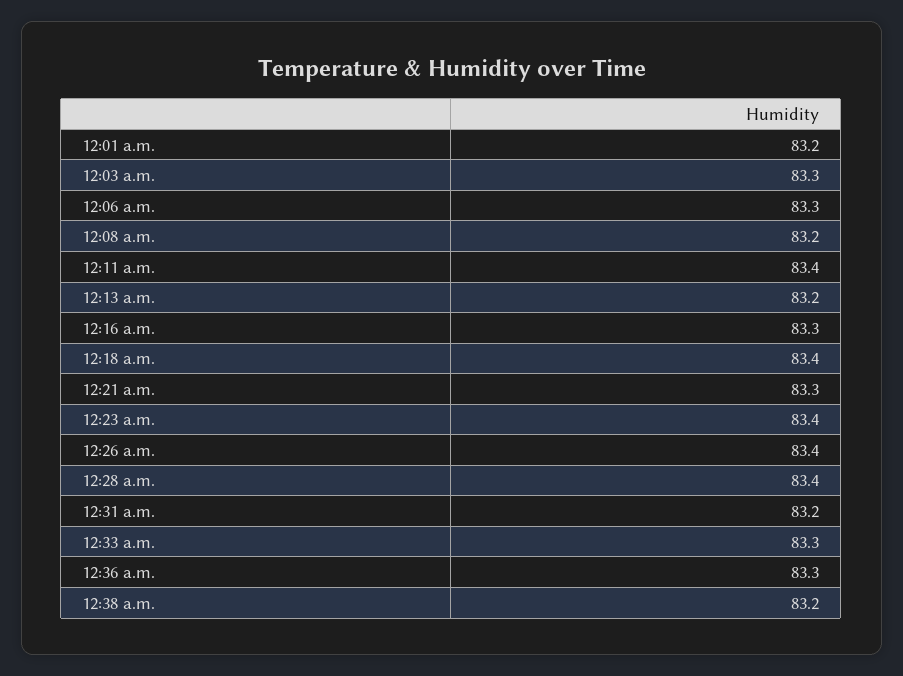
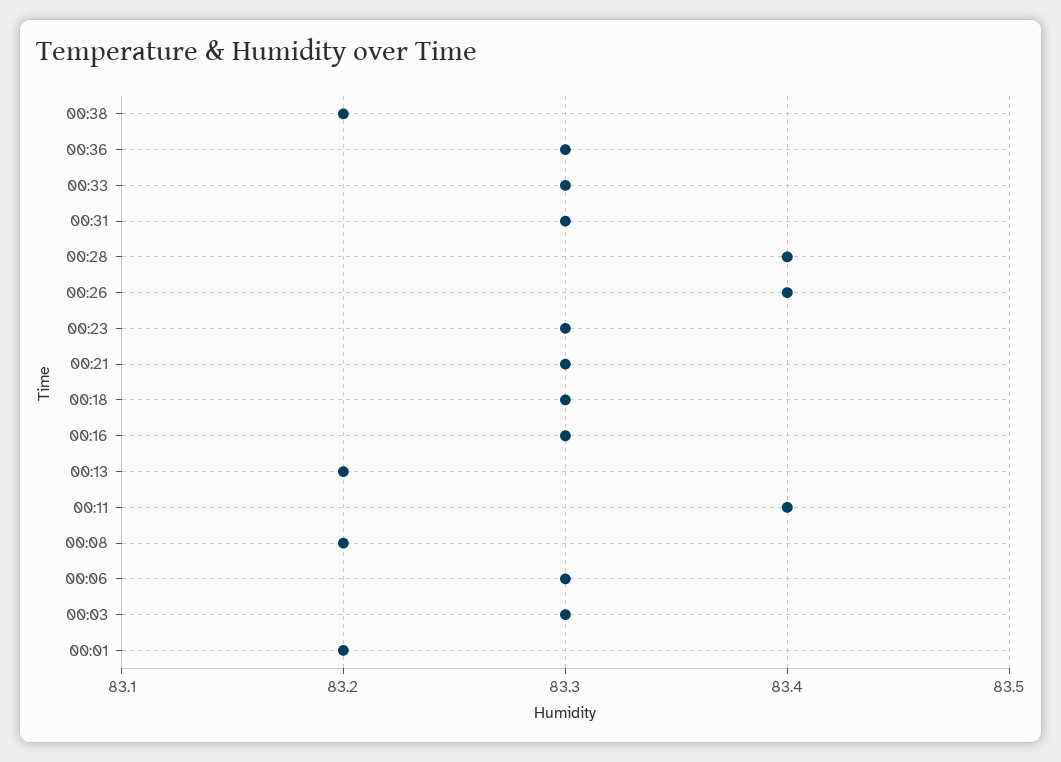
  {
    "12:01 a.m.": 83.2,
    "12:03 a.m.": 83.3,
    "12:06 a.m.": 83.3,
    "12:08 a.m.": 83.2,
    "12:11 a.m.": 83.4,
    "12:13 a.m.": 83.2,
    "12:16 a.m.": 83.3,
-   "12:18 a.m.": 83.4,
+   "12:18 a.m.": 83.3,
    "12:21 a.m.": 83.3,
-   "12:23 a.m.": 83.4,
+   "12:23 a.m.": 83.3,
    "12:26 a.m.": 83.4,
    "12:28 a.m.": 83.4,
-   "12:31 a.m.": 83.2,
+   "12:31 a.m.": 83.3,
    "12:33 a.m.": 83.3,
    "12:36 a.m.": 83.3,
    "12:38 a.m.": 83.2
  }

